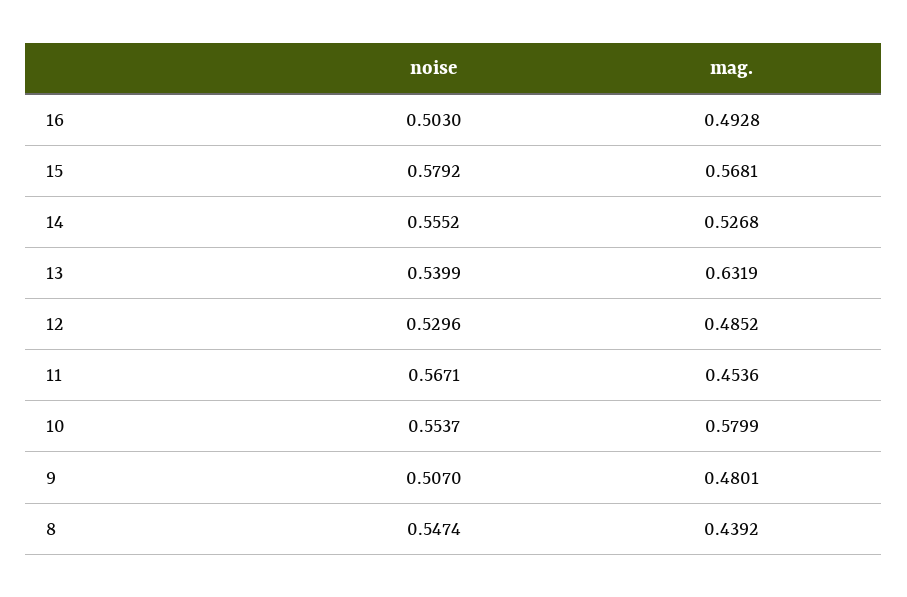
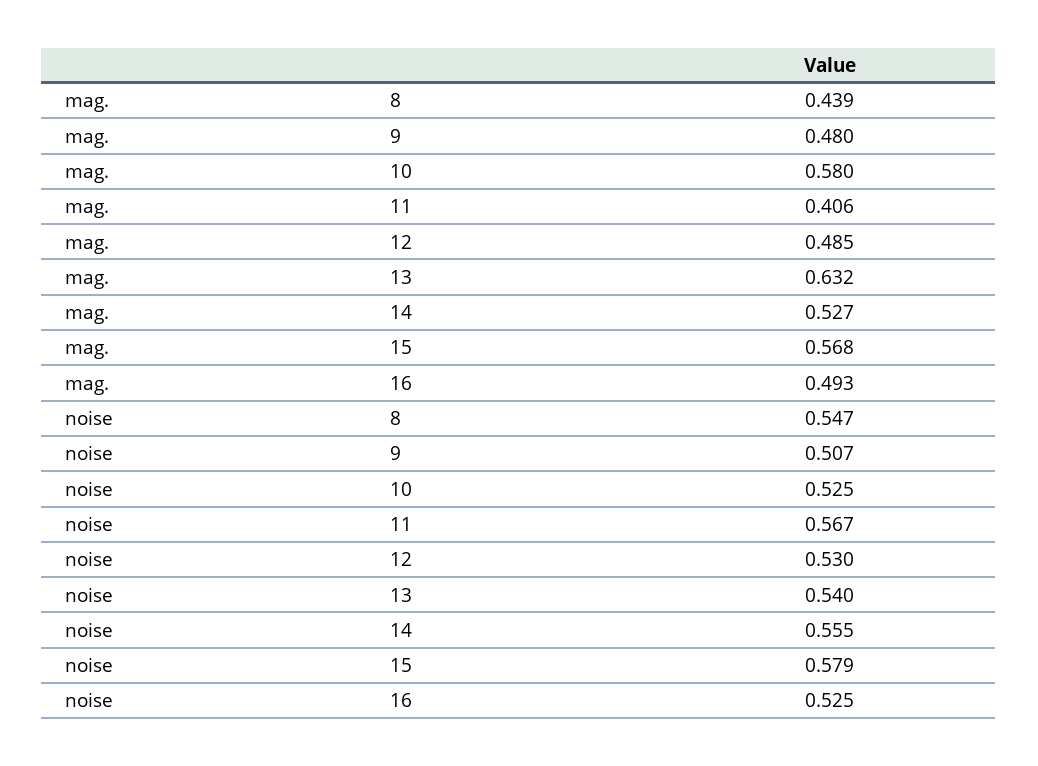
  {
    "noise": {
-     "16": 0.503,
+     "16": 0.525,
      "15": 0.5792,
      "14": 0.5552,
      "13": 0.5399,
      "12": 0.5296,
      "11": 0.5671,
-     "10": 0.5537,
+     "10": 0.525,
      "9": 0.507,
      "8": 0.5474
    },
    "mag.": {
      "16": 0.4928,
      "15": 0.5681,
      "14": 0.5268,
      "13": 0.6319,
      "12": 0.4852,
-     "11": 0.4536,
+     "11": 0.406,
      "10": 0.5799,
      "9": 0.4801,
      "8": 0.4392
    }
  }

